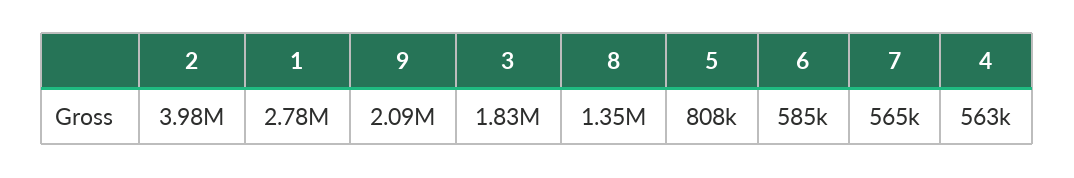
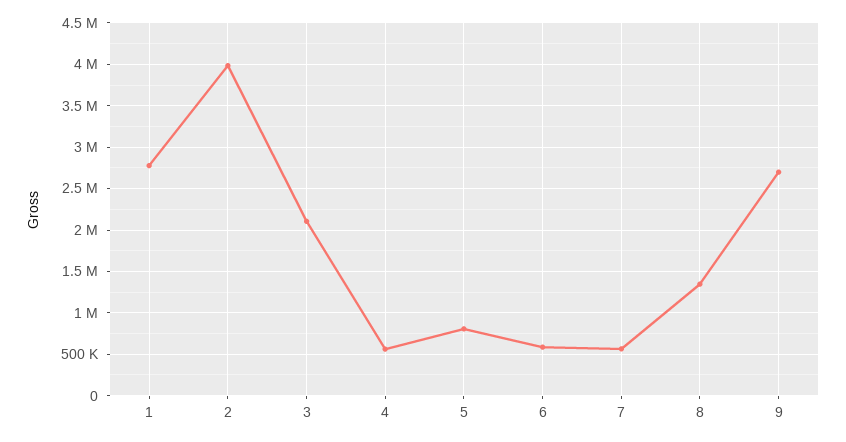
  {
    "2": 3980000,
    "1": 2780000,
-   "9": 2090000,
+   "9": 2700000,
-   "3": 1830000,
+   "3": 2100000,
    "8": 1350000,
    "5": 808000,
    "6": 585000,
    "7": 565000,
    "4": 563000
  }

